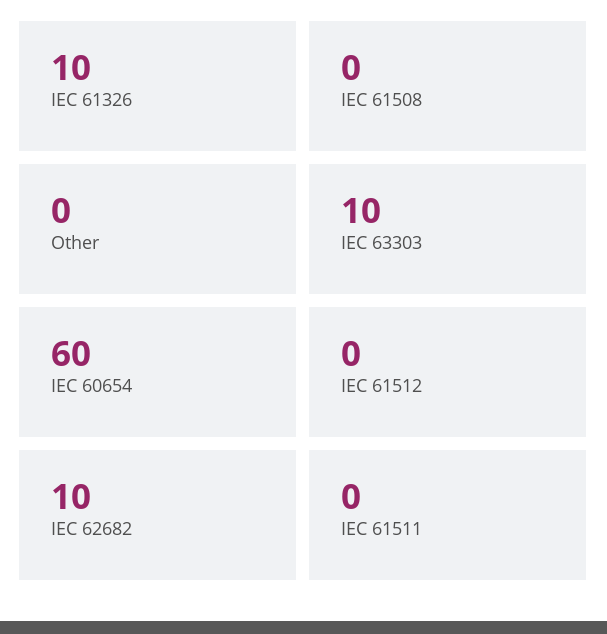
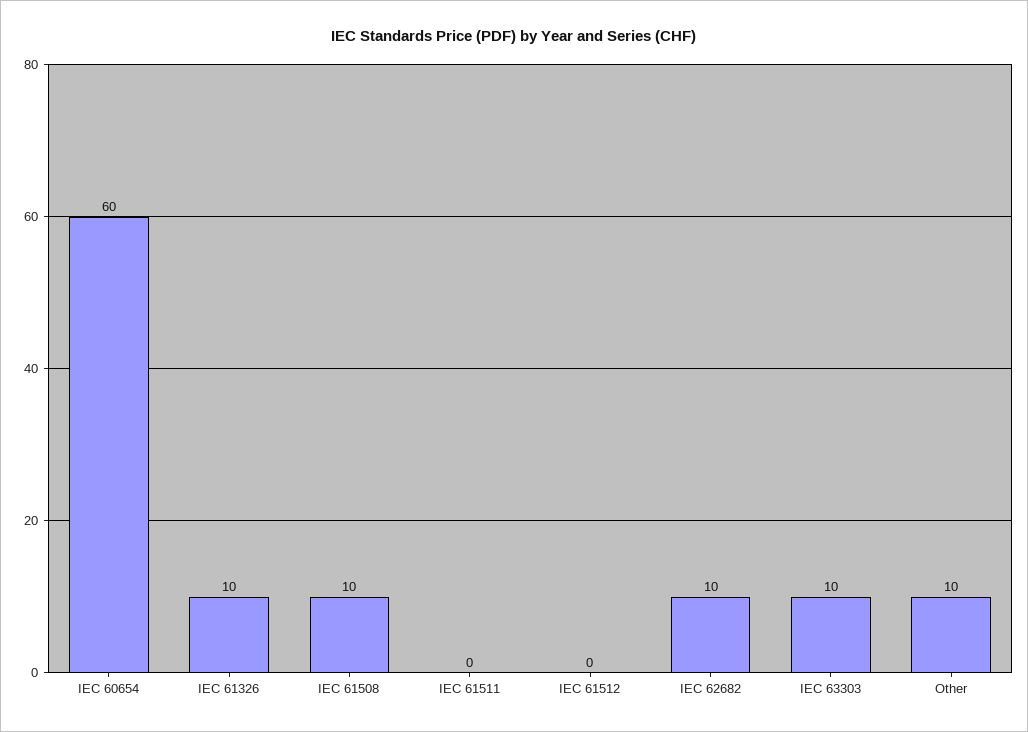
  {
    "IEC 61326": 10,
-   "IEC 61508": 0,
+   "IEC 61508": 10,
-   "Other": 0,
+   "Other": 10,
    "IEC 63303": 10,
    "IEC 60654": 60,
    "IEC 61512": 0,
    "IEC 62682": 10,
    "IEC 61511": 0
  }

